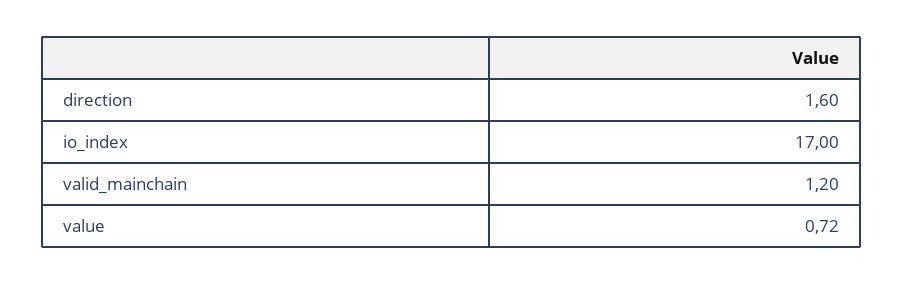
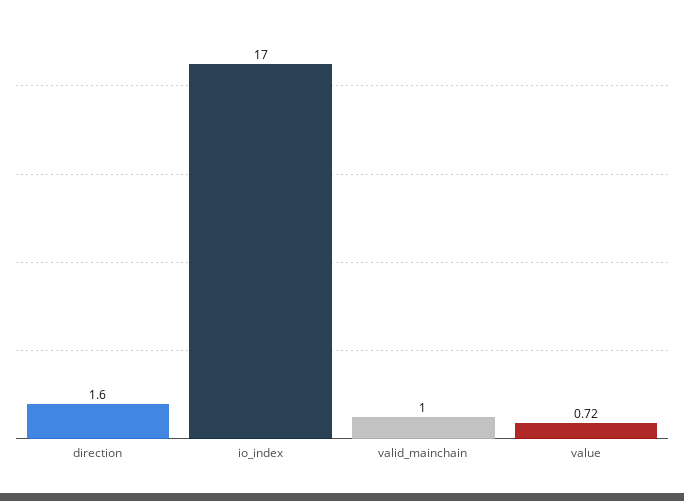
  {
    "direction": 1.6,
    "io_index": 17,
-   "valid_mainchain": 1.2,
+   "valid_mainchain": 1,
    "value": 0.72
  }

